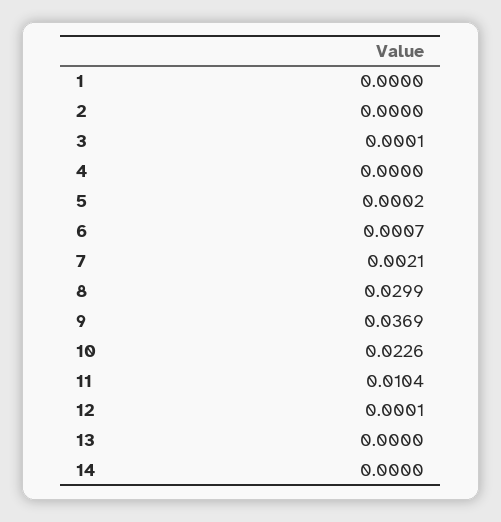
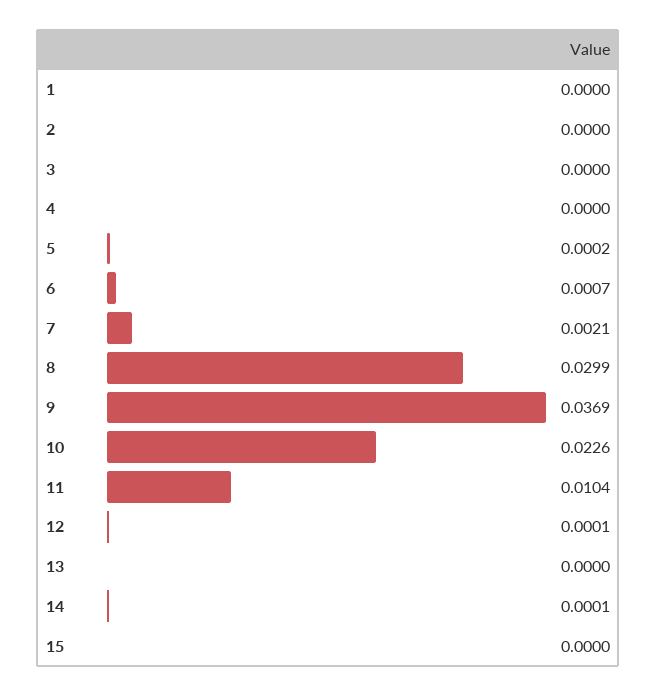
  {
    "1": 0,
    "2": 0,
-   "3": 0.0001,
+   "3": 0,
    "4": 0,
    "5": 0.0002,
    "6": 0.0007,
    "7": 0.0021,
    "8": 0.0299,
    "9": 0.0369,
    "10": 0.0226,
    "11": 0.0104,
    "12": 0.0001,
    "13": 0,
-   "14": 0
+   "14": 0.0001,
+   "15": 0
  }

